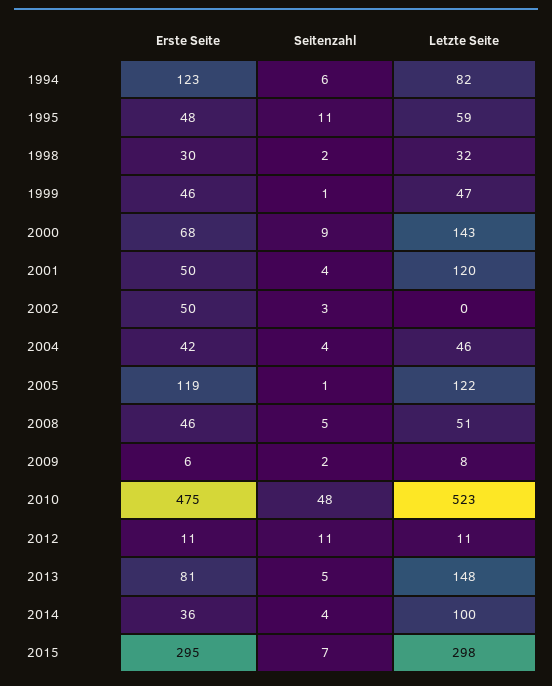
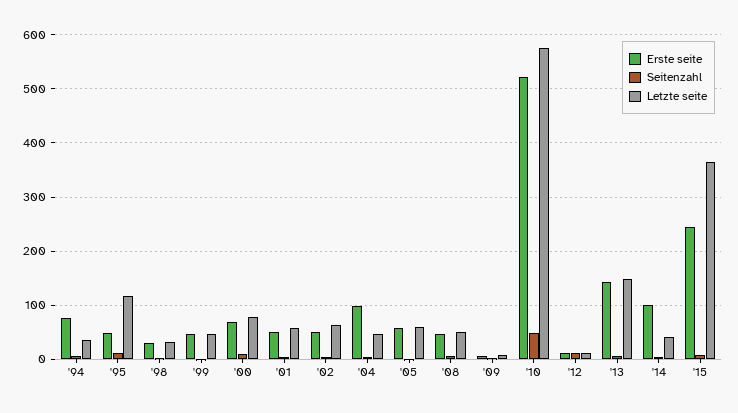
  {
    "Erste Seite": {
-     "1994": 123,
+     "1994": 80,
      "1995": 48,
      "1998": 30,
      "1999": 46,
      "2000": 68,
      "2001": 50,
      "2002": 50,
-     "2004": 42,
+     "2004": 100,
-     "2005": 119,
+     "2005": 60,
      "2008": 46,
      "2009": 6,
-     "2010": 475,
+     "2010": 520,
      "2012": 11,
-     "2013": 81,
+     "2013": 140,
-     "2014": 36,
+     "2014": 100,
-     "2015": 295
+     "2015": 240
    },
    "Seitenzahl": {
      "1994": 6,
      "1995": 11,
      "1998": 2,
      "1999": 1,
      "2000": 9,
      "2001": 4,
      "2002": 3,
      "2004": 4,
      "2005": 1,
      "2008": 5,
      "2009": 2,
      "2010": 48,
      "2012": 11,
      "2013": 5,
      "2014": 4,
      "2015": 7
    },
    "Letzte Seite": {
-     "1994": 82,
+     "1994": 40,
-     "1995": 59,
+     "1995": 120,
      "1998": 32,
      "1999": 47,
-     "2000": 143,
+     "2000": 80,
-     "2001": 120,
+     "2001": 60,
-     "2002": 0,
+     "2002": 60,
      "2004": 46,
-     "2005": 122,
+     "2005": 60,
      "2008": 51,
      "2009": 8,
-     "2010": 523,
+     "2010": 580,
      "2012": 11,
      "2013": 148,
-     "2014": 100,
+     "2014": 40,
-     "2015": 298
+     "2015": 360
    }
  }

